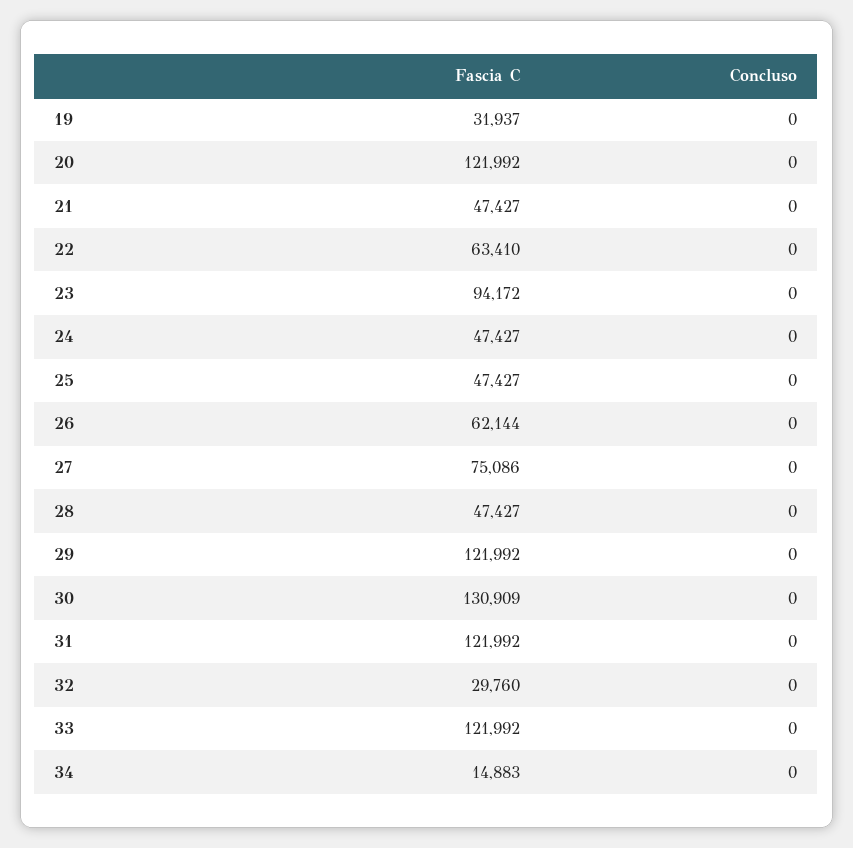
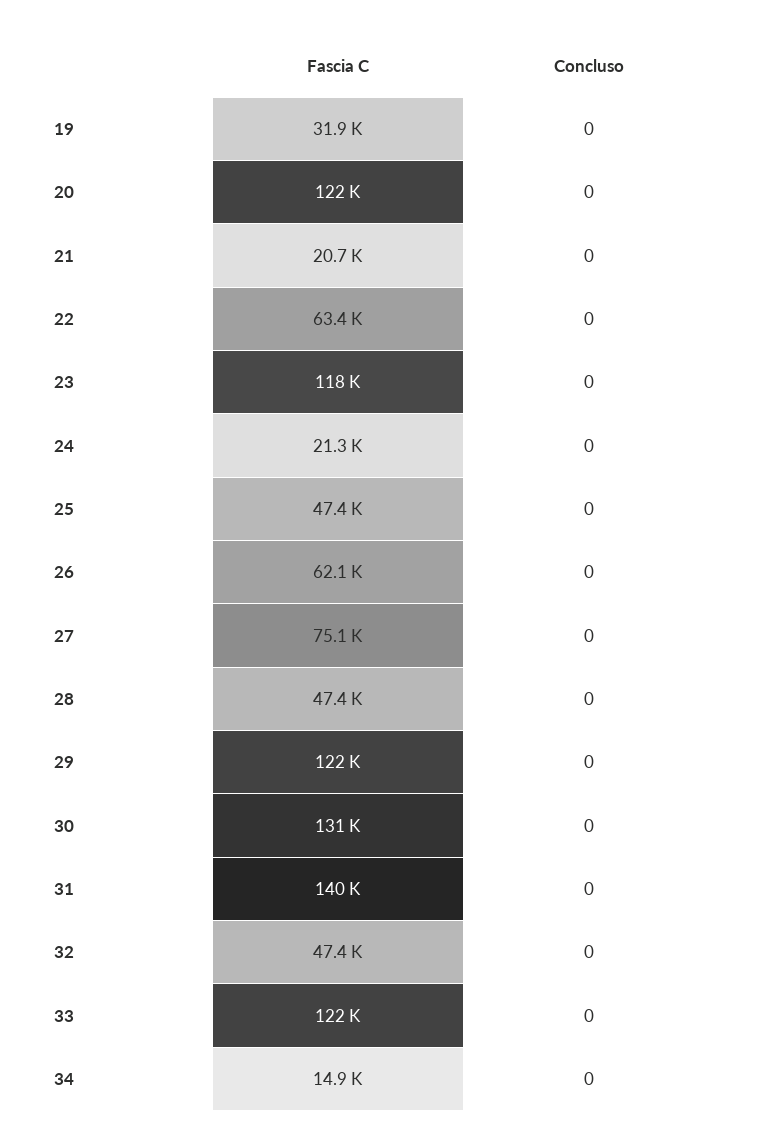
  {
    "Fascia C": {
      "19": 31937,
      "20": 121992,
-     "21": 47427,
+     "21": 20700,
      "22": 63410,
-     "23": 94172,
+     "23": 118000,
-     "24": 47427,
+     "24": 21300,
      "25": 47427,
      "26": 62144,
      "27": 75086,
      "28": 47427,
      "29": 121992,
      "30": 130909,
-     "31": 121992,
+     "31": 140000,
-     "32": 29760,
+     "32": 47400,
      "33": 121992,
      "34": 14883
    },
    "Concluso": {
      "19": 0,
      "20": 0,
      "21": 0,
      "22": 0,
      "23": 0,
      "24": 0,
      "25": 0,
      "26": 0,
      "27": 0,
      "28": 0,
      "29": 0,
      "30": 0,
      "31": 0,
      "32": 0,
      "33": 0,
      "34": 0
    }
  }

